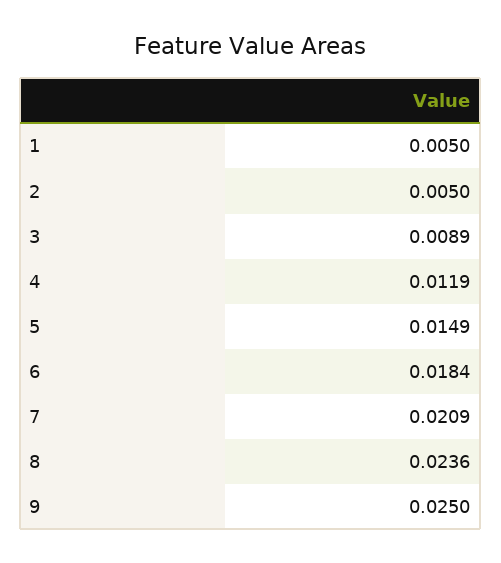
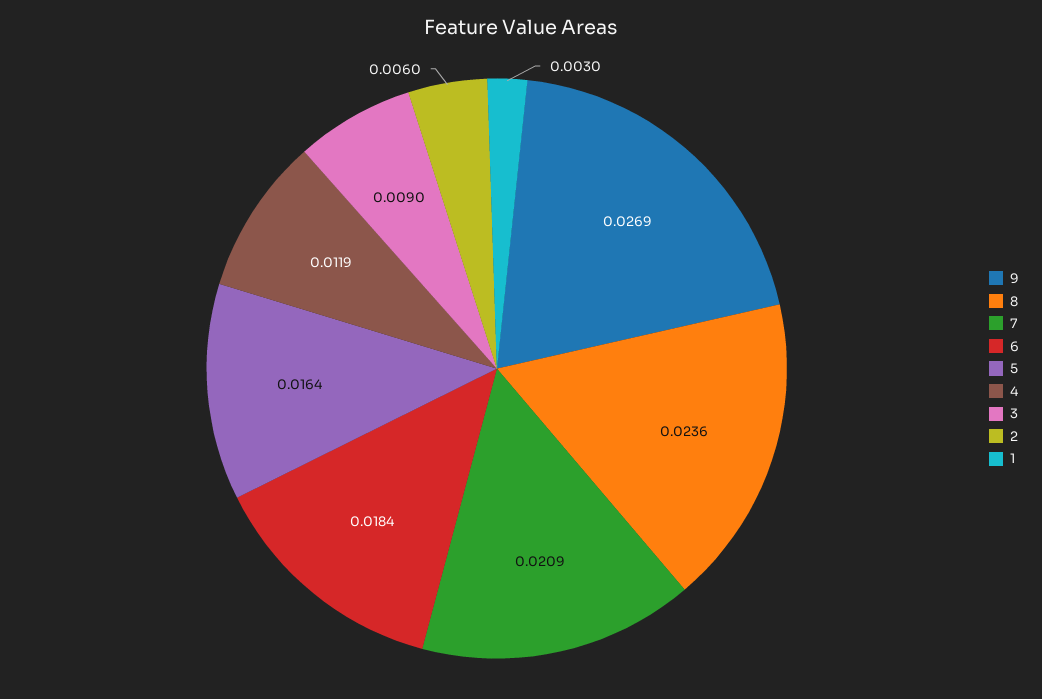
  {
-   "1": 0.005,
+   "1": 0.003,
-   "2": 0.005,
+   "2": 0.006,
-   "3": 0.0089,
+   "3": 0.009,
    "4": 0.0119,
-   "5": 0.0149,
+   "5": 0.0164,
    "6": 0.0184,
    "7": 0.0209,
    "8": 0.0236,
-   "9": 0.025
+   "9": 0.0269
  }

